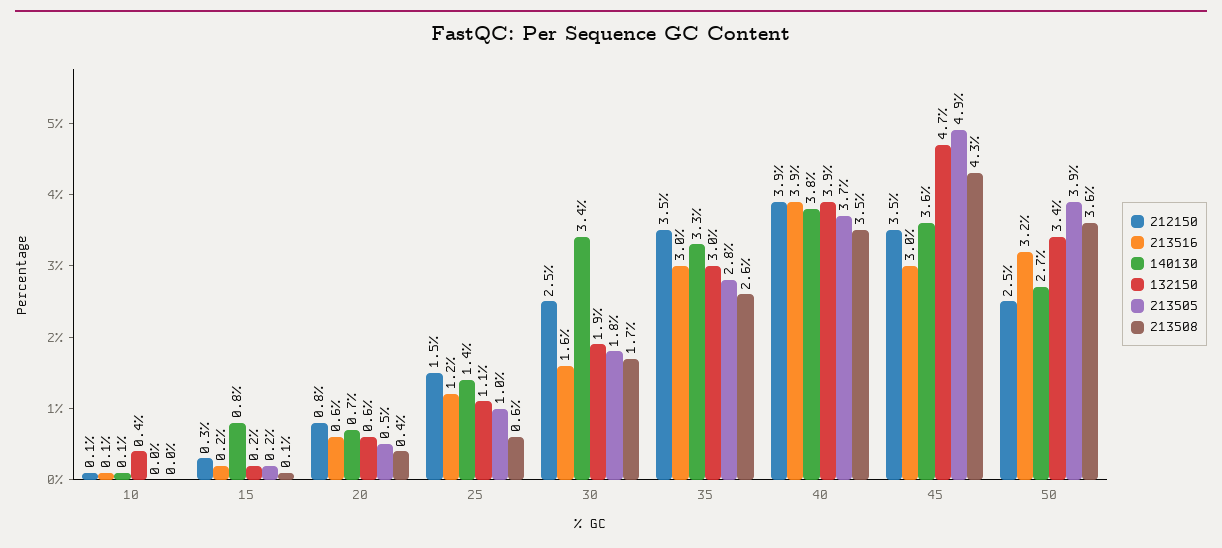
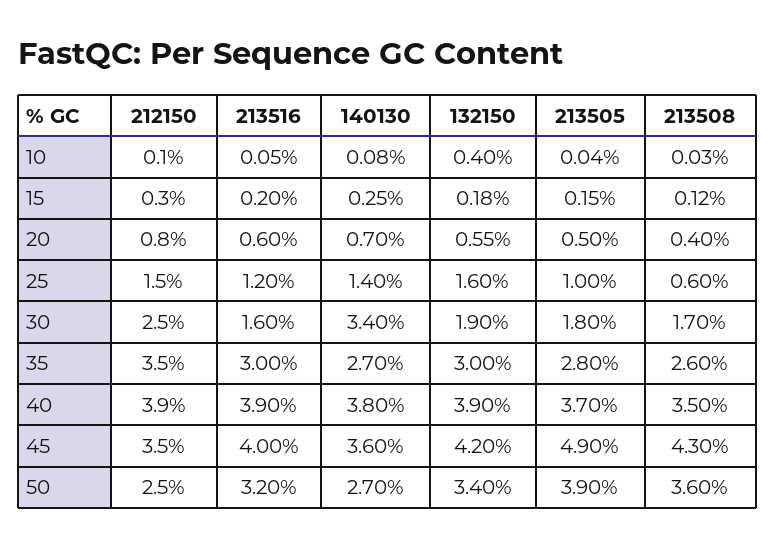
  {
    "212150": {
      "10": 0.1,
      "15": 0.3,
      "20": 0.8,
      "25": 1.5,
      "30": 2.5,
      "35": 3.5,
      "40": 3.9,
      "45": 3.5,
      "50": 2.5
    },
    "213516": {
      "10": 0.05,
      "15": 0.2,
      "20": 0.6,
      "25": 1.2,
      "30": 1.6,
      "35": 3,
      "40": 3.9,
-     "45": 3,
+     "45": 4,
      "50": 3.2
    },
    "140130": {
      "10": 0.08,
-     "15": 0.8,
+     "15": 0.25,
      "20": 0.7,
      "25": 1.4,
      "30": 3.4,
-     "35": 3.3,
+     "35": 2.7,
      "40": 3.8,
      "45": 3.6,
      "50": 2.7
    },
    "132150": {
      "10": 0.4,
      "15": 0.18,
      "20": 0.55,
-     "25": 1.1,
+     "25": 1.6,
      "30": 1.9,
      "35": 3,
      "40": 3.9,
-     "45": 4.7,
+     "45": 4.2,
      "50": 3.4
    },
    "213505": {
      "10": 0.04,
      "15": 0.15,
      "20": 0.5,
      "25": 1,
      "30": 1.8,
      "35": 2.8,
      "40": 3.7,
      "45": 4.9,
      "50": 3.9
    },
    "213508": {
      "10": 0.03,
      "15": 0.12,
      "20": 0.4,
      "25": 0.6,
      "30": 1.7,
      "35": 2.6,
      "40": 3.5,
      "45": 4.3,
      "50": 3.6
    }
  }

